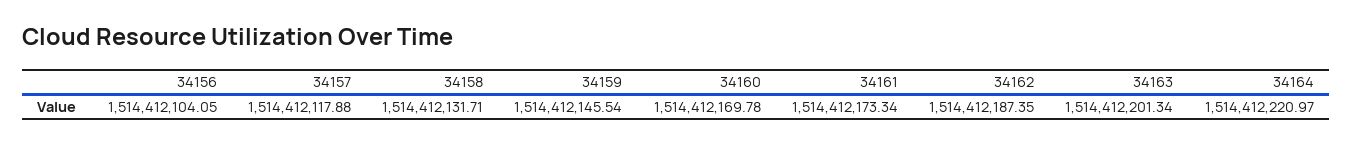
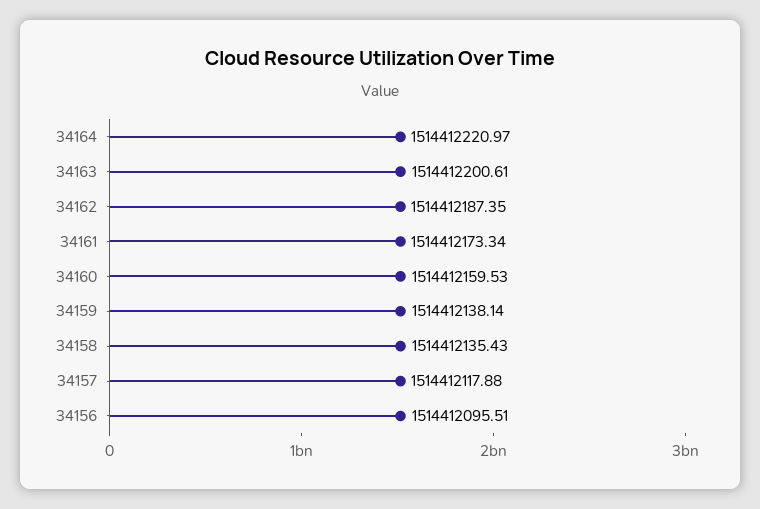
  {
-   "34156": 1514412104.05,
+   "34156": 1514412095.51,
    "34157": 1514412117.88,
-   "34158": 1514412131.71,
+   "34158": 1514412135.43,
-   "34159": 1514412145.54,
+   "34159": 1514412138.14,
-   "34160": 1514412169.78,
+   "34160": 1514412159.53,
    "34161": 1514412173.34,
    "34162": 1514412187.35,
-   "34163": 1514412201.34,
+   "34163": 1514412200.61,
    "34164": 1514412220.97
  }

